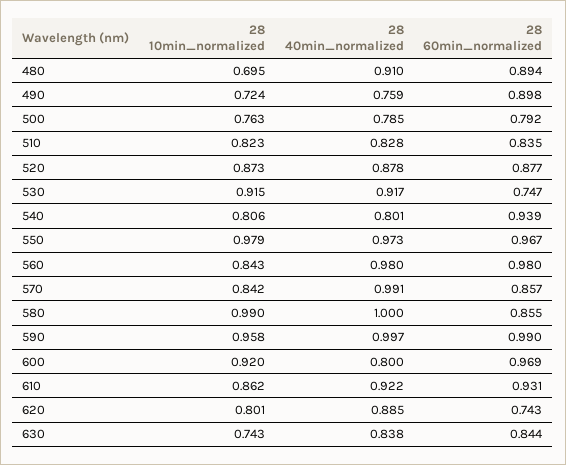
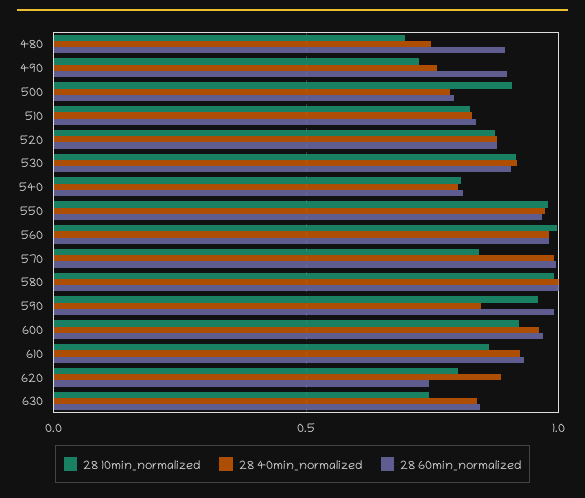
  {
    "28 10min_normalized": {
      "480": 0.695,
      "490": 0.724,
-     "500": 0.763,
+     "500": 0.9,
      "510": 0.823,
      "520": 0.873,
      "530": 0.915,
      "540": 0.806,
      "550": 0.979,
-     "560": 0.843,
+     "560": 1,
      "570": 0.842,
      "580": 0.99,
      "590": 0.958,
      "600": 0.92,
      "610": 0.862,
      "620": 0.801,
      "630": 0.743
    },
    "28 40min_normalized": {
-     "480": 0.91,
+     "480": 0.75,
      "490": 0.759,
      "500": 0.785,
      "510": 0.828,
      "520": 0.878,
      "530": 0.917,
      "540": 0.801,
      "550": 0.973,
      "560": 0.98,
      "570": 0.991,
      "580": 1,
-     "590": 0.997,
+     "590": 0.85,
-     "600": 0.8,
+     "600": 0.95,
      "610": 0.922,
      "620": 0.885,
      "630": 0.838
    },
    "28 60min_normalized": {
      "480": 0.894,
      "490": 0.898,
      "500": 0.792,
      "510": 0.835,
      "520": 0.877,
-     "530": 0.747,
+     "530": 0.9,
-     "540": 0.939,
+     "540": 0.8,
      "550": 0.967,
      "560": 0.98,
-     "570": 0.857,
+     "570": 1,
-     "580": 0.855,
+     "580": 1,
      "590": 0.99,
      "600": 0.969,
      "610": 0.931,
      "620": 0.743,
      "630": 0.844
    }
  }

